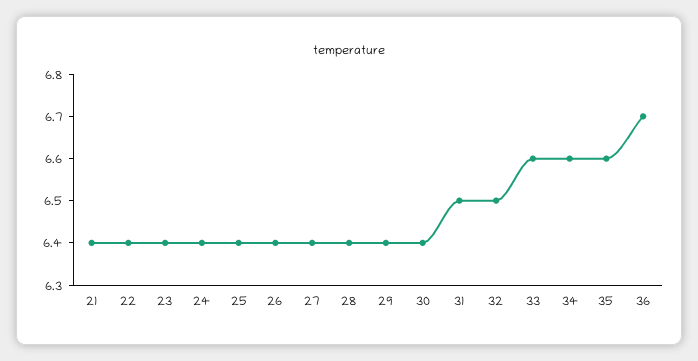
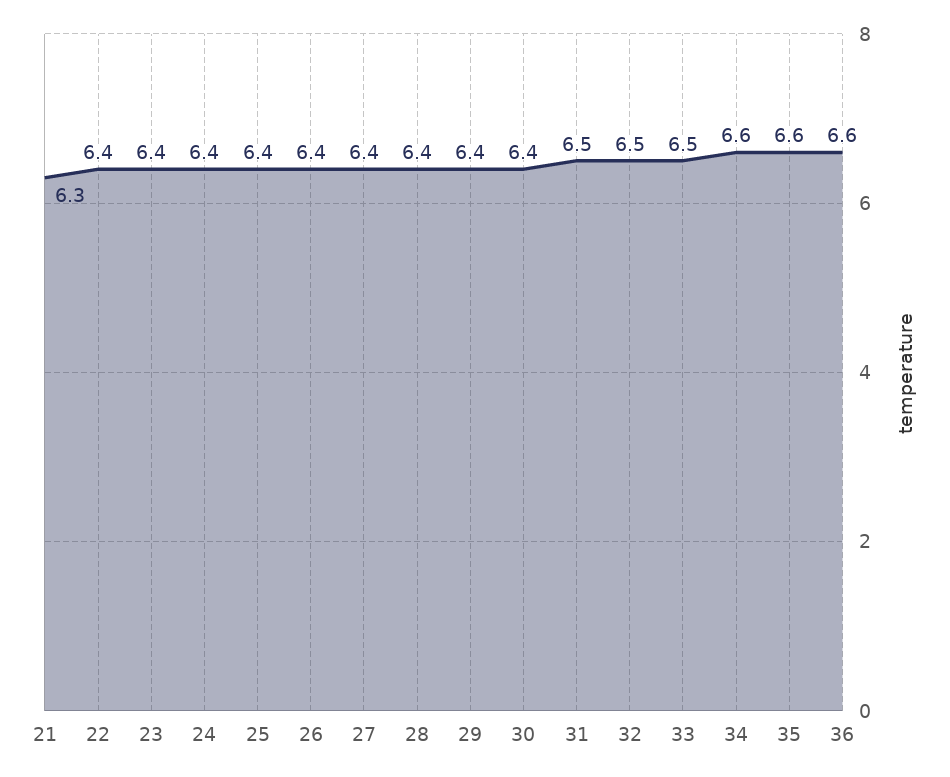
  {
-   "21": 6.4,
+   "21": 6.3,
    "22": 6.4,
    "23": 6.4,
    "24": 6.4,
    "25": 6.4,
    "26": 6.4,
    "27": 6.4,
    "28": 6.4,
    "29": 6.4,
    "30": 6.4,
    "31": 6.5,
    "32": 6.5,
-   "33": 6.6,
+   "33": 6.5,
    "34": 6.6,
    "35": 6.6,
-   "36": 6.7
+   "36": 6.6
  }

